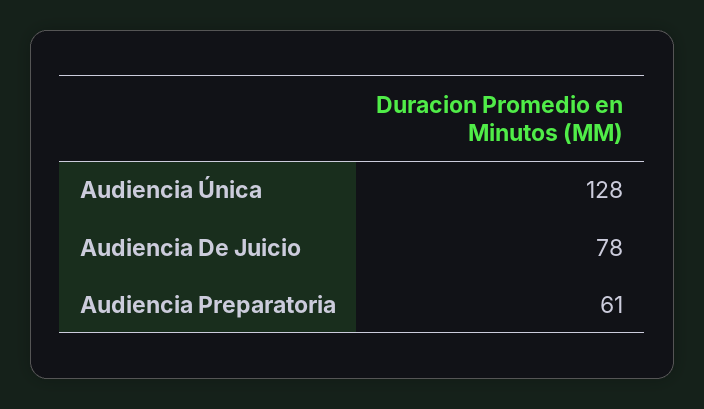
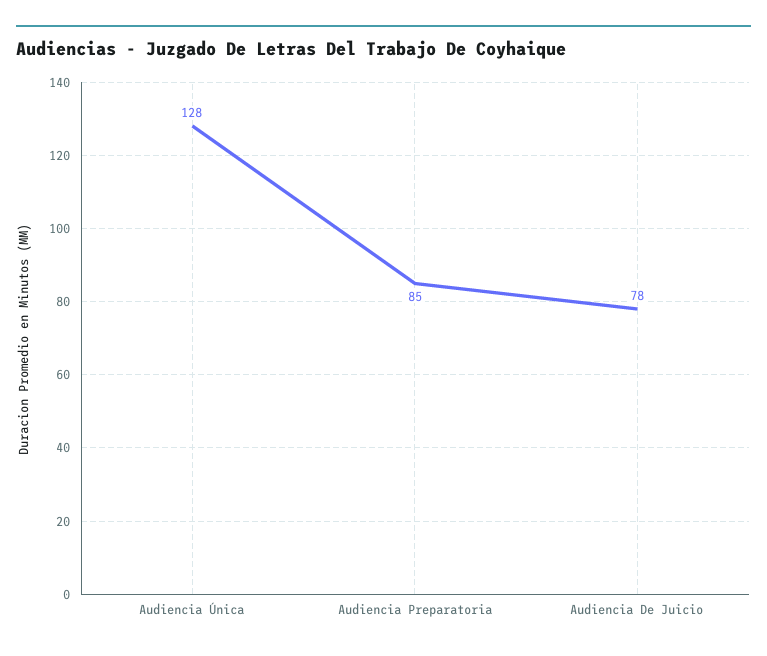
  {
    "Audiencia Única": 128,
    "Audiencia De Juicio": 78,
-   "Audiencia Preparatoria": 61
+   "Audiencia Preparatoria": 85
  }

